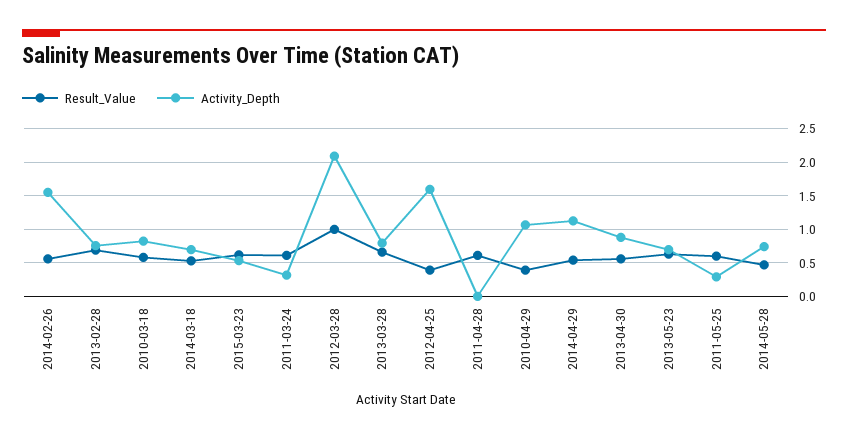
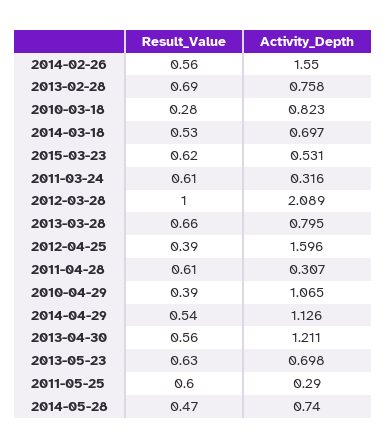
  {
    "Result_Value": {
      "2014-02-26": 0.56,
      "2013-02-28": 0.69,
-     "2010-03-18": 0.6,
+     "2010-03-18": 0.28,
      "2014-03-18": 0.53,
      "2015-03-23": 0.62,
      "2011-03-24": 0.61,
      "2012-03-28": 1,
      "2013-03-28": 0.66,
      "2012-04-25": 0.39,
      "2011-04-28": 0.61,
      "2010-04-29": 0.39,
      "2014-04-29": 0.54,
      "2013-04-30": 0.56,
      "2013-05-23": 0.63,
      "2011-05-25": 0.6,
      "2014-05-28": 0.47
    },
    "Activity_Depth": {
      "2014-02-26": 1.55,
      "2013-02-28": 0.758,
      "2010-03-18": 0.823,
      "2014-03-18": 0.697,
      "2015-03-23": 0.531,
      "2011-03-24": 0.316,
      "2012-03-28": 2.089,
      "2013-03-28": 0.795,
      "2012-04-25": 1.596,
-     "2011-04-28": 0,
+     "2011-04-28": 0.307,
      "2010-04-29": 1.065,
      "2014-04-29": 1.126,
-     "2013-04-30": 0.9,
+     "2013-04-30": 1.211,
      "2013-05-23": 0.698,
      "2011-05-25": 0.29,
      "2014-05-28": 0.74
    }
  }

